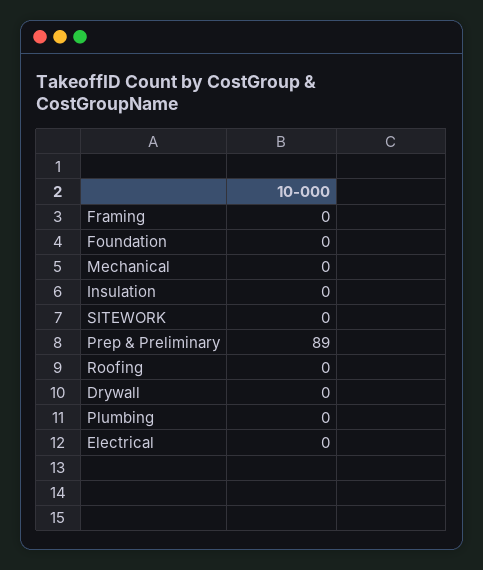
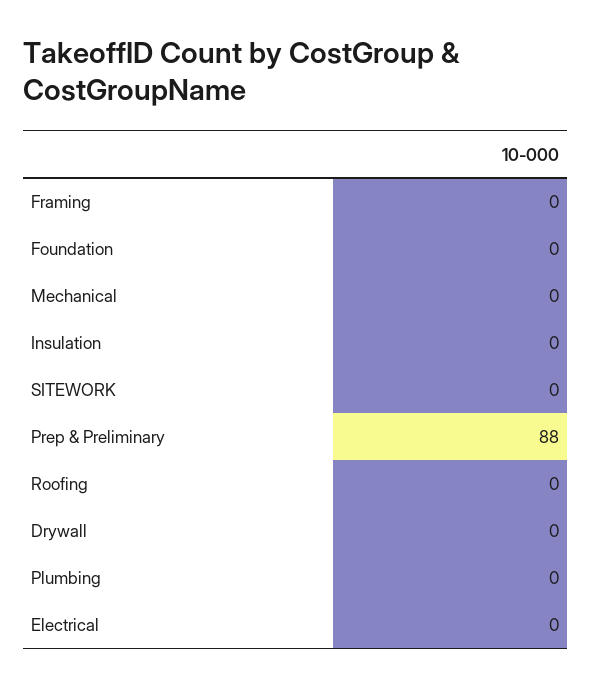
  {
    "Framing": 0,
    "Foundation": 0,
    "Mechanical": 0,
    "Insulation": 0,
    "SITEWORK": 0,
-   "Prep & Preliminary": 89,
+   "Prep & Preliminary": 88,
    "Roofing": 0,
    "Drywall": 0,
    "Plumbing": 0,
    "Electrical": 0
  }

